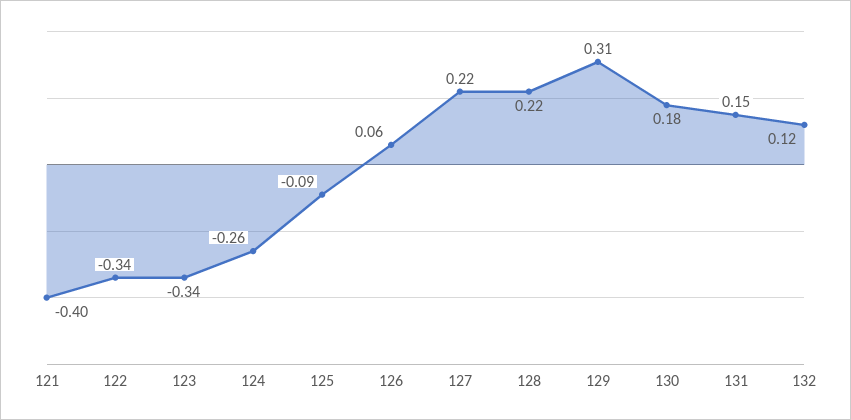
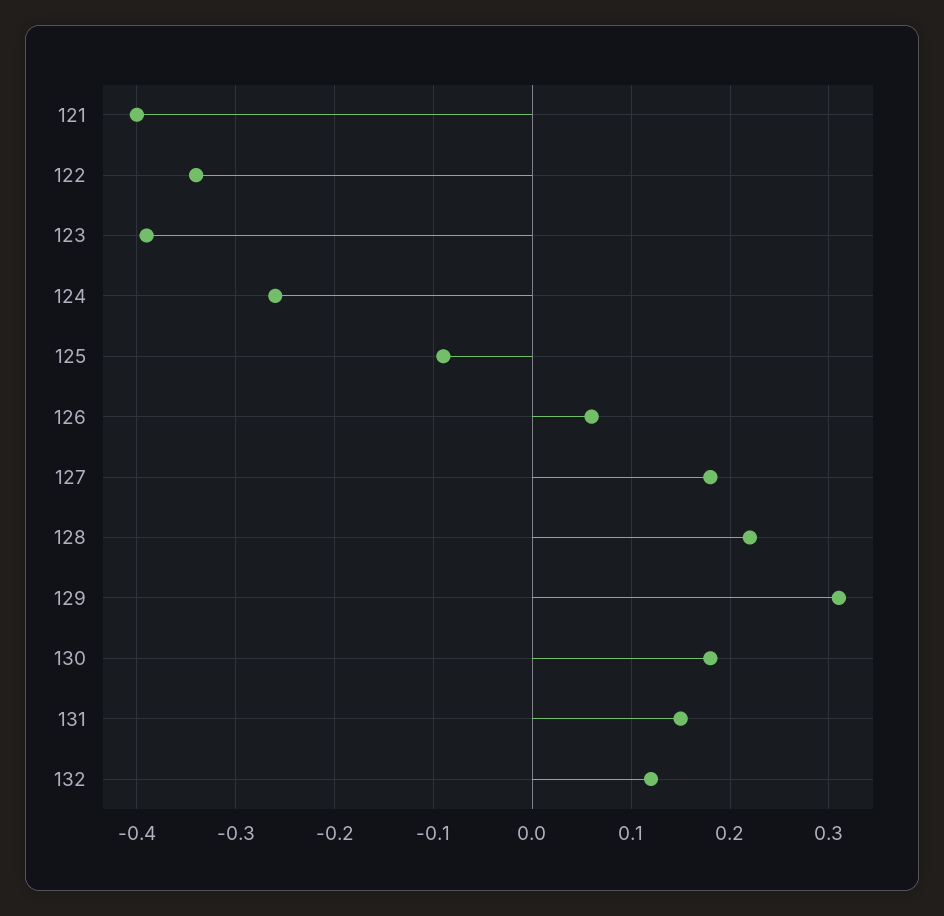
  {
    "121": -0.4,
    "122": -0.34,
-   "123": -0.34,
+   "123": -0.39,
    "124": -0.26,
    "125": -0.09,
    "126": 0.06,
-   "127": 0.22,
+   "127": 0.18,
    "128": 0.22,
    "129": 0.31,
    "130": 0.18,
    "131": 0.15,
    "132": 0.12
  }

